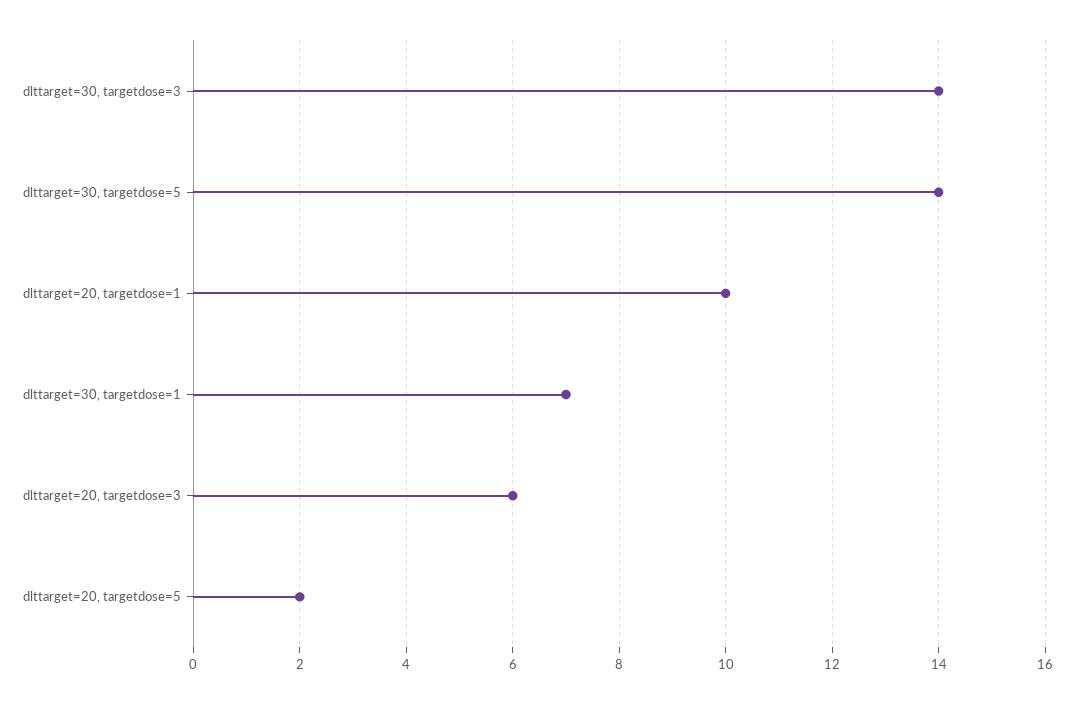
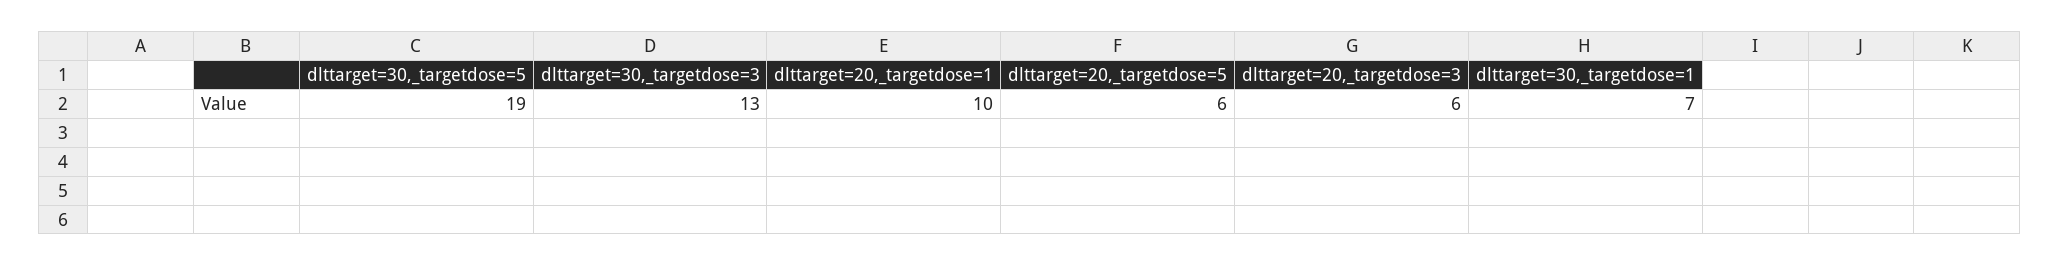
  {
-   "dlttarget=30, targetdose=3": 14,
+   "dlttarget=30, targetdose=3": 13,
-   "dlttarget=30, targetdose=5": 14,
+   "dlttarget=30, targetdose=5": 19,
    "dlttarget=20, targetdose=1": 10,
    "dlttarget=30, targetdose=1": 7,
    "dlttarget=20, targetdose=3": 6,
-   "dlttarget=20, targetdose=5": 2
+   "dlttarget=20, targetdose=5": 6
  }

